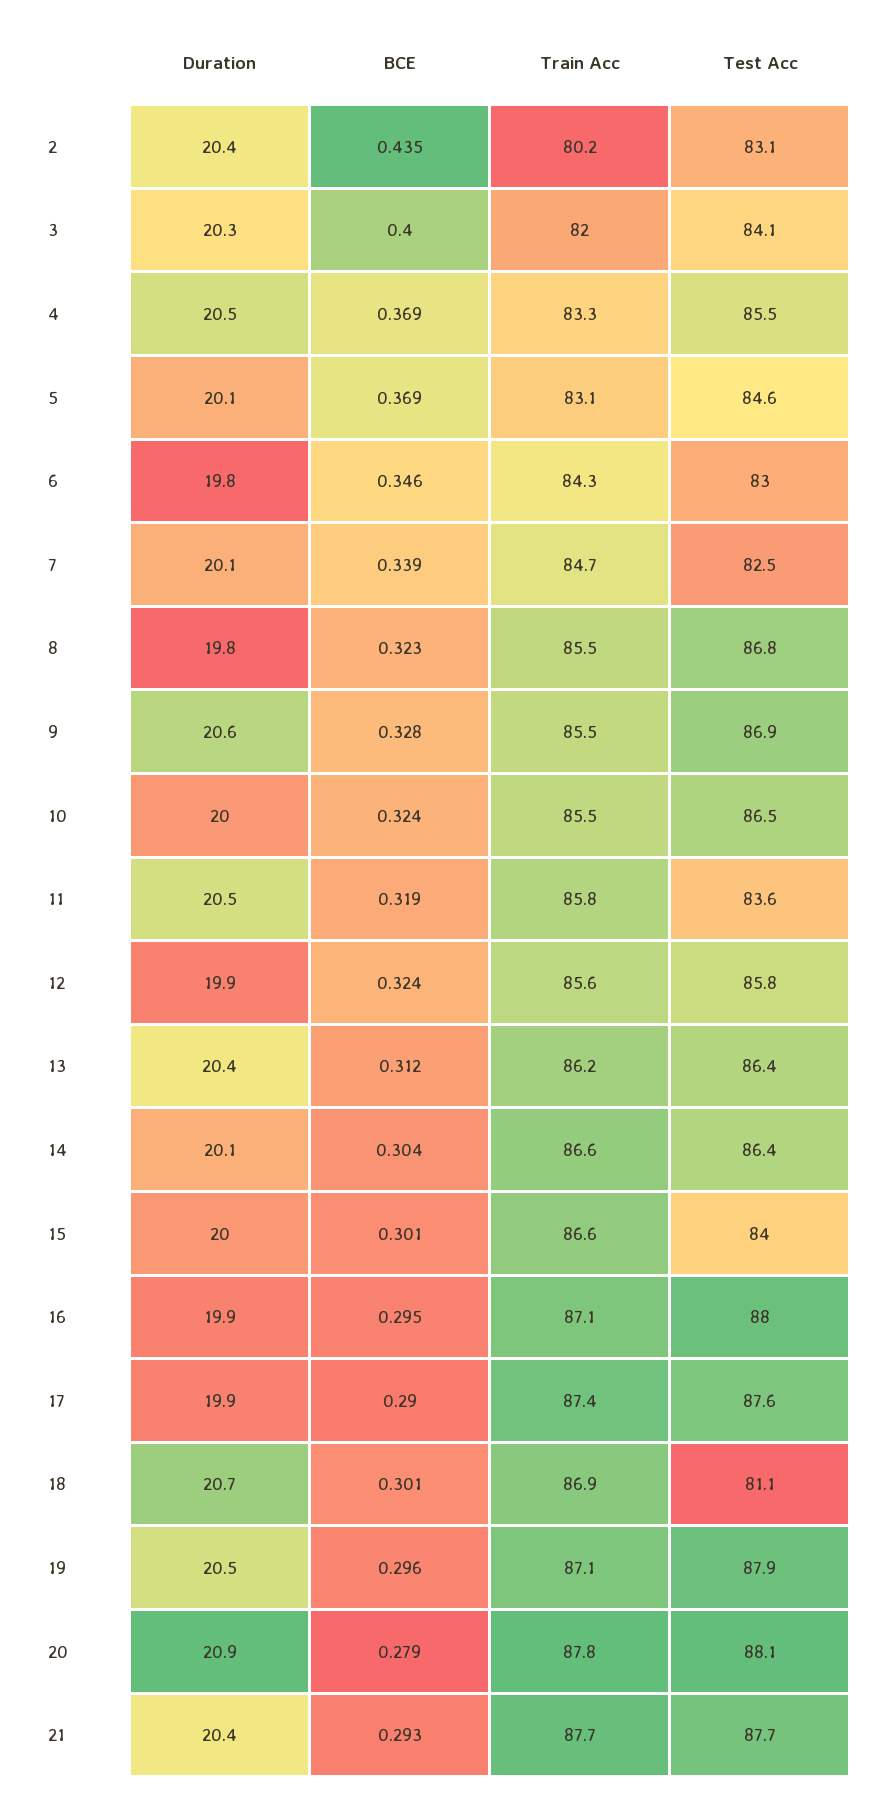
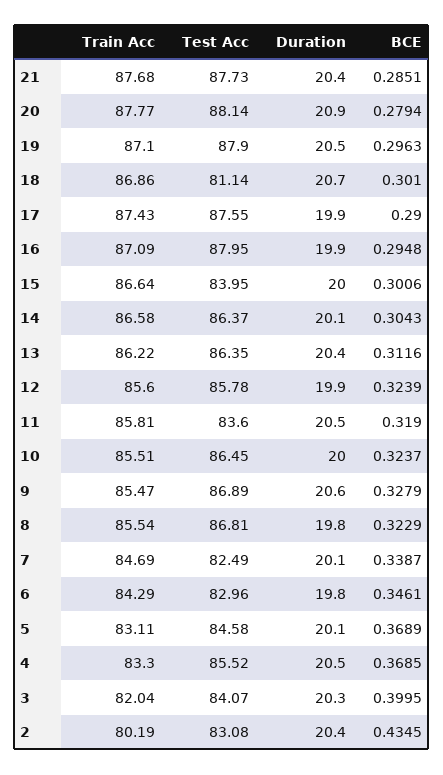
  {
    "Duration": {
      "2": 20.4,
      "3": 20.3,
      "4": 20.5,
      "5": 20.1,
      "6": 19.8,
      "7": 20.1,
      "8": 19.8,
      "9": 20.6,
      "10": 20,
      "11": 20.5,
      "12": 19.9,
      "13": 20.4,
      "14": 20.1,
      "15": 20,
      "16": 19.9,
      "17": 19.9,
      "18": 20.7,
      "19": 20.5,
      "20": 20.9,
      "21": 20.4
    },
    "BCE": {
      "2": 0.4345,
      "3": 0.3995,
      "4": 0.3685,
      "5": 0.3689,
      "6": 0.3461,
      "7": 0.3387,
      "8": 0.3229,
      "9": 0.3279,
      "10": 0.3237,
      "11": 0.319,
      "12": 0.3239,
      "13": 0.3116,
      "14": 0.3043,
      "15": 0.3006,
      "16": 0.2948,
      "17": 0.29,
      "18": 0.301,
      "19": 0.2963,
      "20": 0.2794,
-     "21": 0.293
+     "21": 0.2851
    },
    "Train Acc": {
      "2": 80.19,
      "3": 82.04,
      "4": 83.3,
      "5": 83.11,
      "6": 84.29,
      "7": 84.69,
      "8": 85.54,
      "9": 85.47,
      "10": 85.51,
      "11": 85.81,
      "12": 85.6,
      "13": 86.22,
      "14": 86.58,
      "15": 86.64,
      "16": 87.09,
      "17": 87.43,
      "18": 86.86,
      "19": 87.1,
      "20": 87.77,
      "21": 87.68
    },
    "Test Acc": {
      "2": 83.08,
      "3": 84.07,
      "4": 85.52,
      "5": 84.58,
      "6": 82.96,
      "7": 82.49,
      "8": 86.81,
      "9": 86.89,
      "10": 86.45,
      "11": 83.6,
      "12": 85.78,
      "13": 86.35,
      "14": 86.37,
      "15": 83.95,
      "16": 87.95,
      "17": 87.55,
      "18": 81.14,
      "19": 87.9,
      "20": 88.14,
      "21": 87.73
    }
  }

